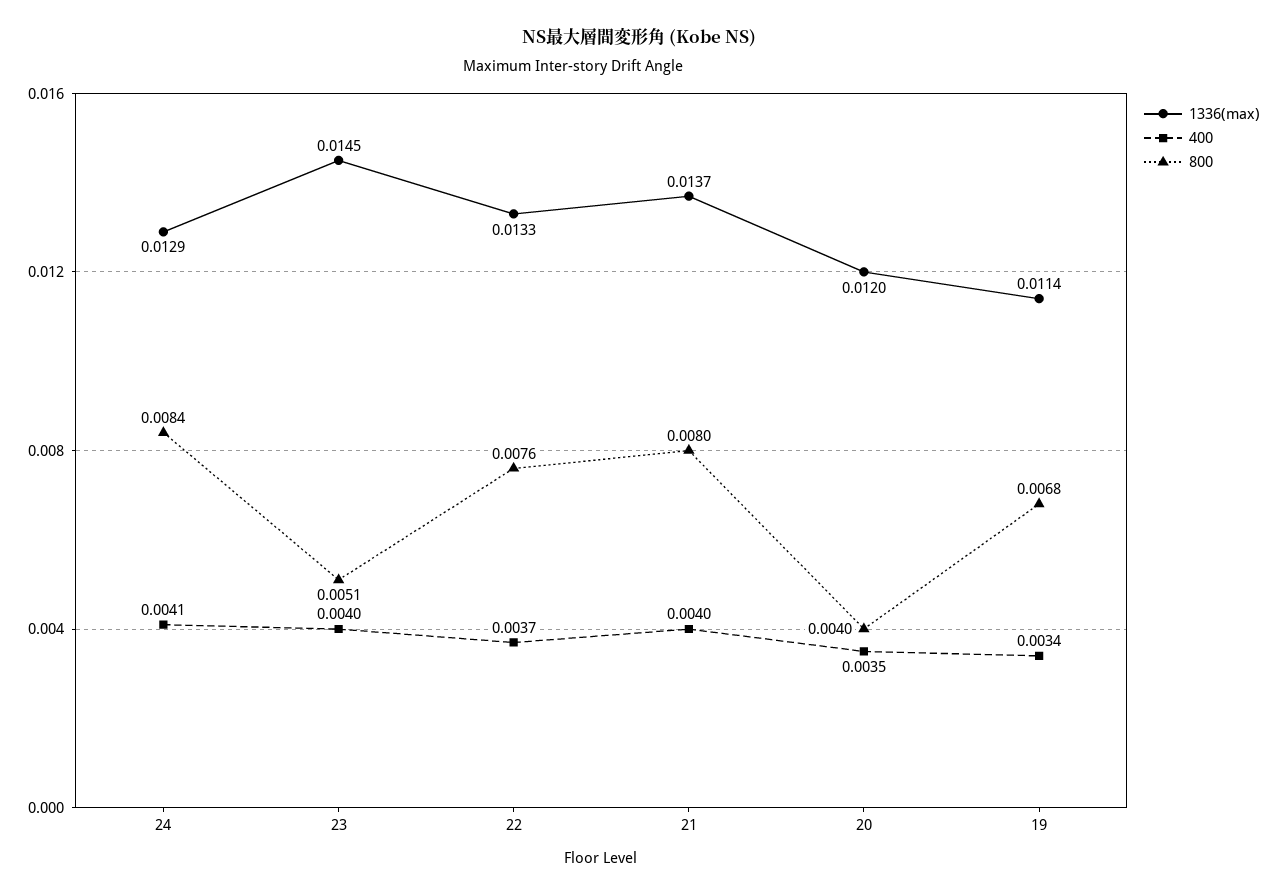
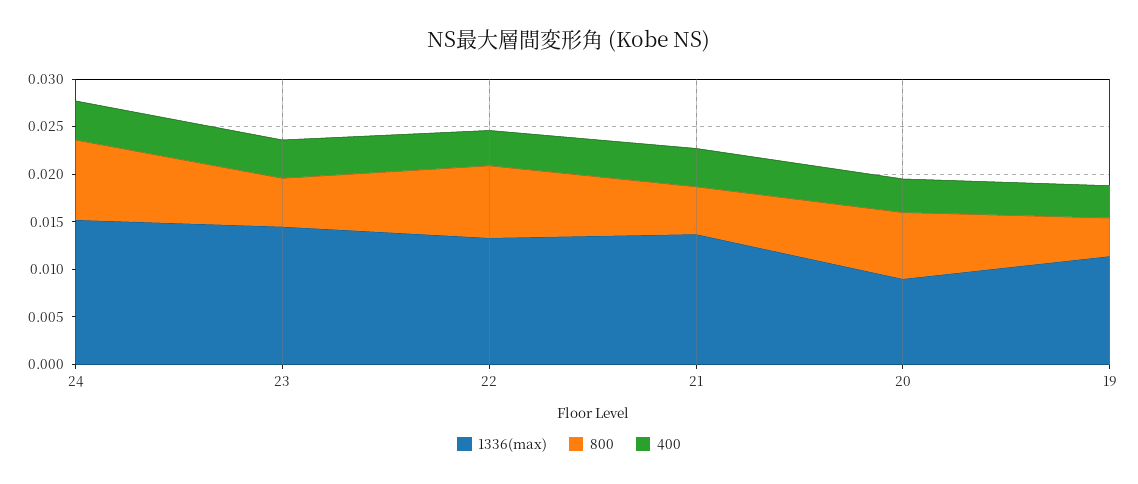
  {
    "1336(max)": {
-     "24": 0.0129,
+     "24": 0.015,
      "23": 0.0145,
      "22": 0.0133,
      "21": 0.0137,
-     "20": 0.012,
+     "20": 0.009,
      "19": 0.0114
    },
    "400": {
      "24": 0.0041,
      "23": 0.004,
      "22": 0.0037,
      "21": 0.004,
      "20": 0.0035,
      "19": 0.0034
    },
    "800": {
      "24": 0.0084,
      "23": 0.0051,
      "22": 0.0076,
-     "21": 0.008,
+     "21": 0.005,
-     "20": 0.004,
+     "20": 0.007,
-     "19": 0.0068
+     "19": 0.004
    }
  }

